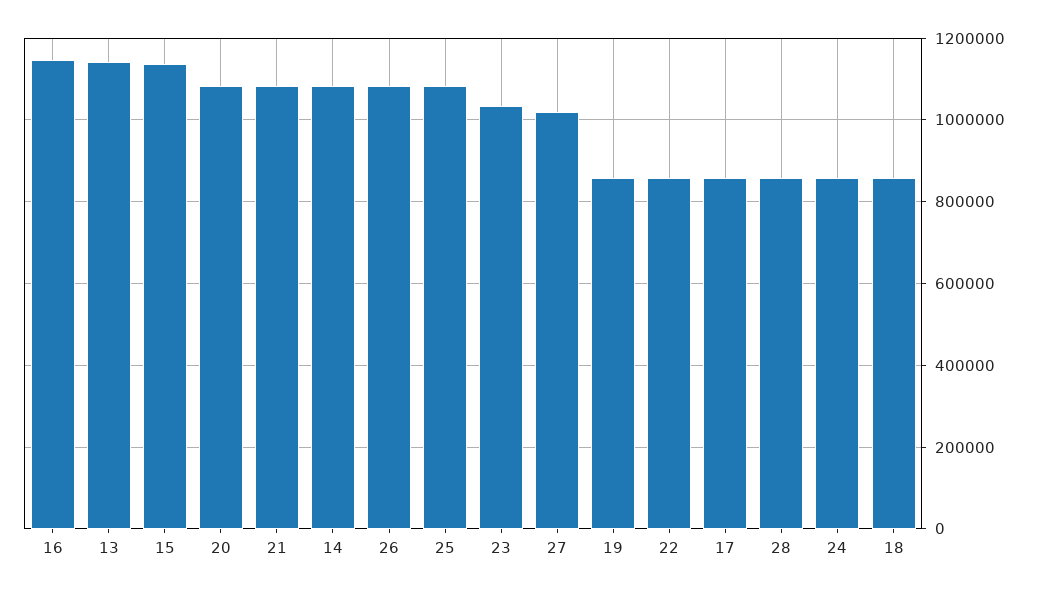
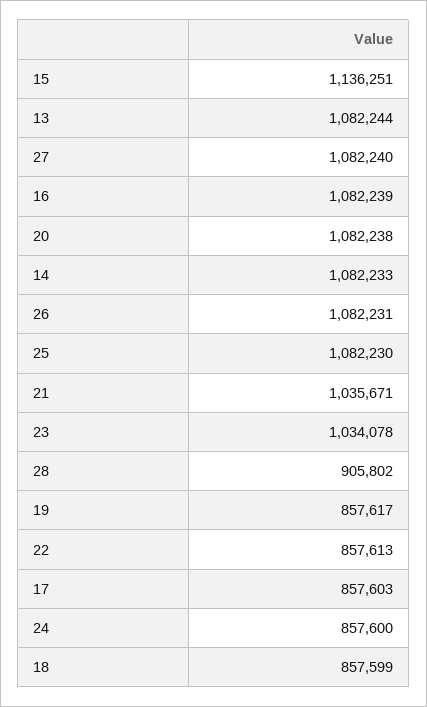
  {
-   "16": 1140000,
+   "16": 1082239,
-   "13": 1140000,
+   "13": 1082244,
    "15": 1136251,
    "20": 1082238,
-   "21": 1080000,
+   "21": 1035671,
    "14": 1082233,
    "26": 1082231,
    "25": 1082230,
    "23": 1034078,
-   "27": 1020000,
+   "27": 1082240,
    "19": 857617,
    "22": 857613,
    "17": 857603,
-   "28": 860000,
+   "28": 905802,
    "24": 857600,
    "18": 857599
  }

